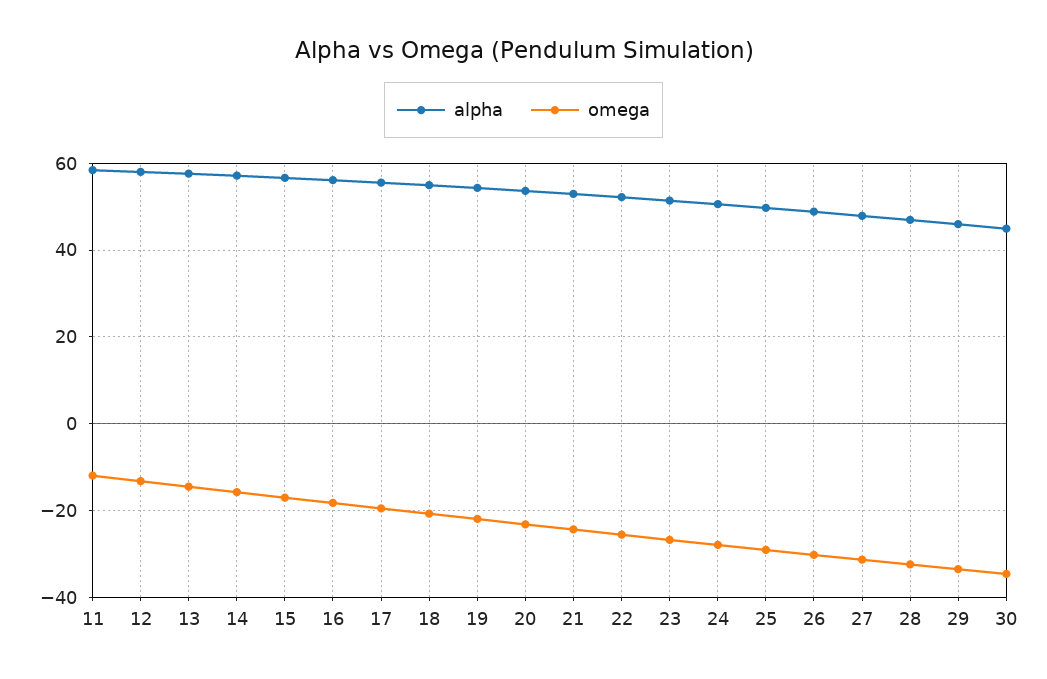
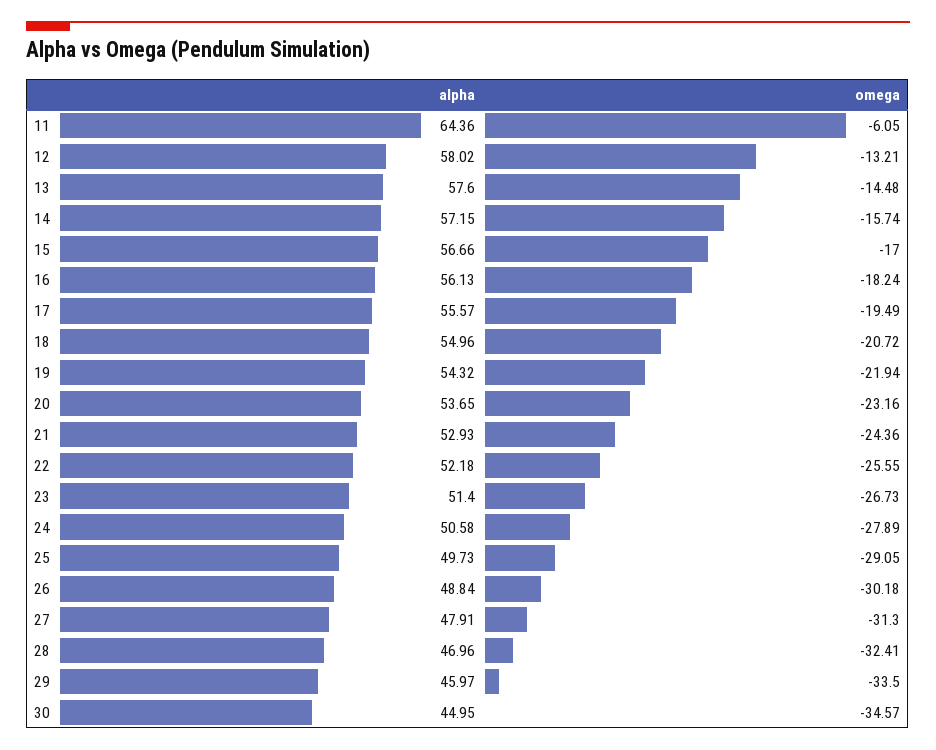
  {
    "alpha": {
-     "11": 58,
+     "11": 64.36,
      "12": 58.02,
      "13": 57.6,
      "14": 57.15,
      "15": 56.66,
      "16": 56.13,
      "17": 55.57,
      "18": 54.96,
      "19": 54.32,
      "20": 53.65,
      "21": 52.93,
      "22": 52.18,
      "23": 51.4,
      "24": 50.58,
      "25": 49.73,
      "26": 48.84,
      "27": 47.91,
      "28": 46.96,
      "29": 45.97,
      "30": 44.95
    },
    "omega": {
-     "11": -12,
+     "11": -6.05,
      "12": -13.21,
      "13": -14.48,
      "14": -15.74,
      "15": -17,
      "16": -18.24,
      "17": -19.49,
      "18": -20.72,
      "19": -21.94,
      "20": -23.16,
      "21": -24.36,
      "22": -25.55,
      "23": -26.73,
      "24": -27.89,
      "25": -29.05,
      "26": -30.18,
      "27": -31.3,
      "28": -32.41,
      "29": -33.5,
      "30": -34.57
    }
  }

